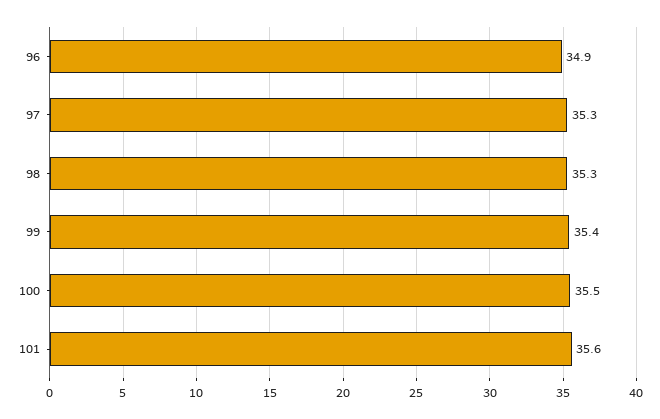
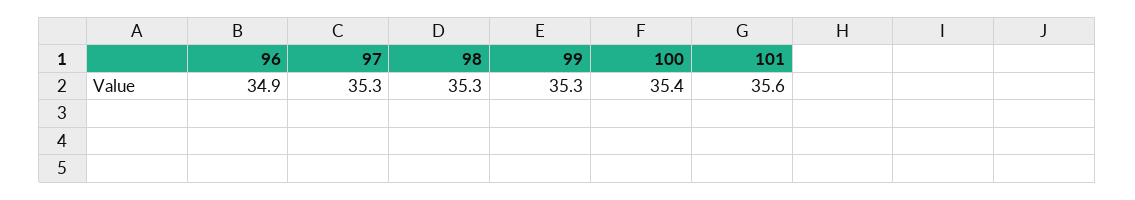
  {
    "96": 34.9,
    "97": 35.3,
    "98": 35.3,
-   "99": 35.4,
+   "99": 35.3,
-   "100": 35.5,
+   "100": 35.4,
    "101": 35.6
  }

